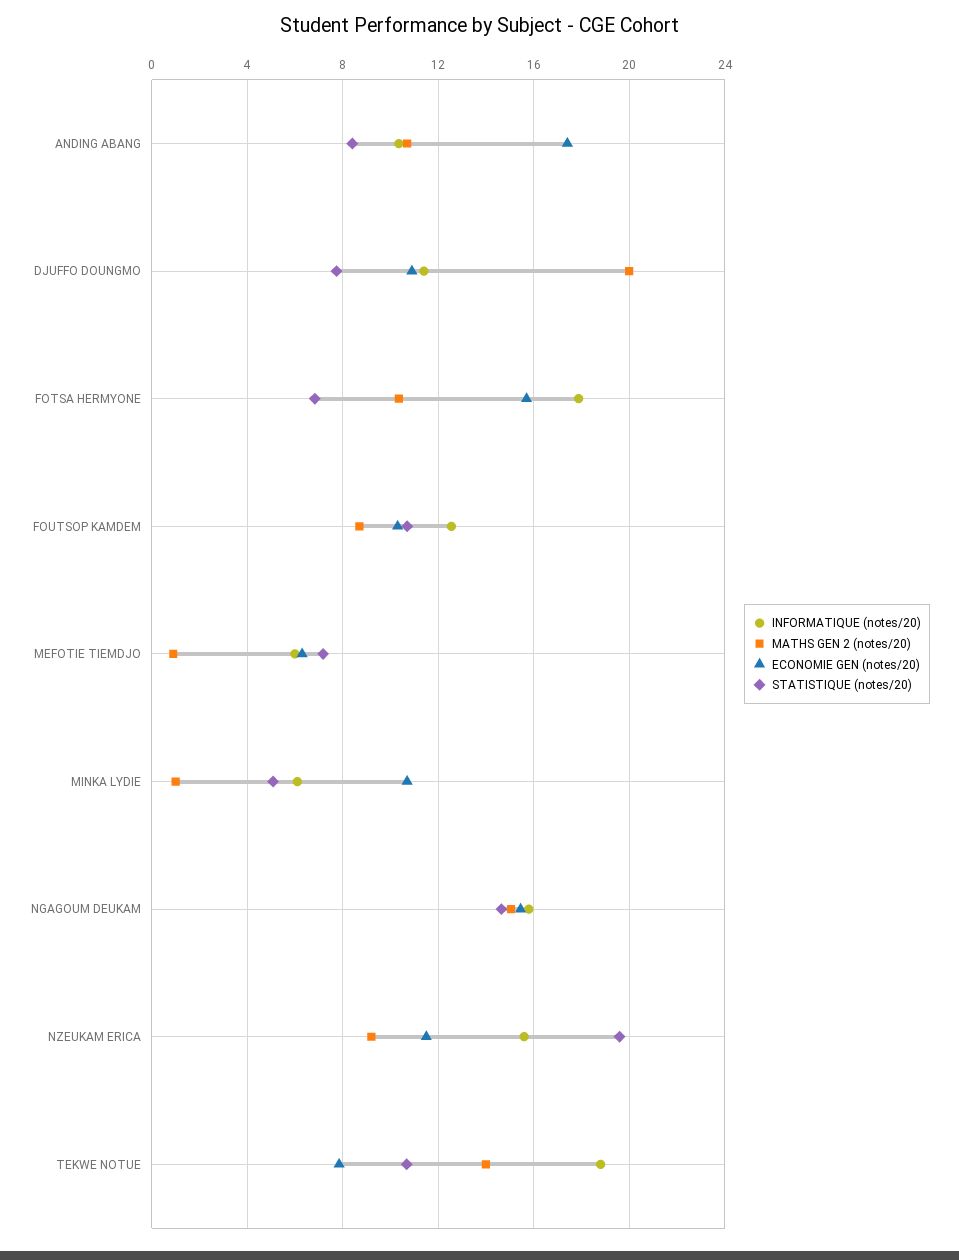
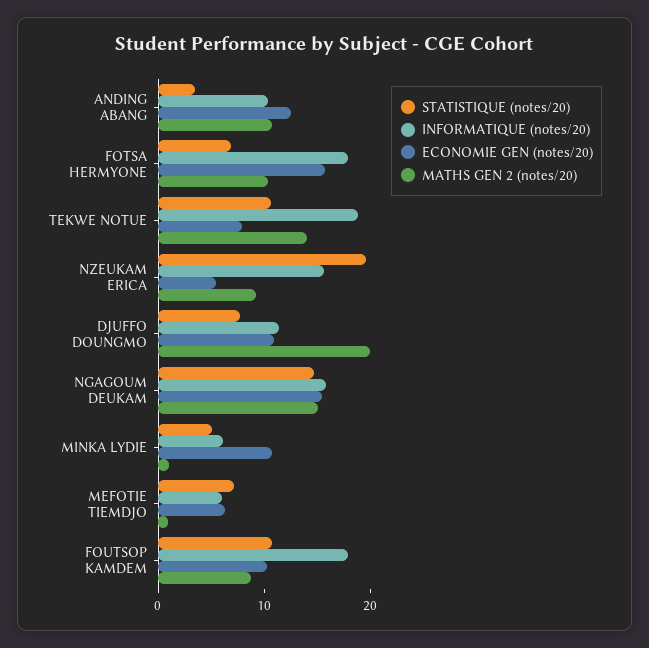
  {
    "INFORMATIQUE (notes/20)": {
      "ANDING ABANG": 10.5,
      "DJUFFO DOUNGMO": 11.5,
      "FOTSA HERMYONE": 18,
-     "FOUTSOP KAMDEM": 12.5,
+     "FOUTSOP KAMDEM": 18,
      "MEFOTIE TIEMDJO": 6,
      "MINKA LYDIE": 6,
      "NGAGOUM DEUKAM": 16,
      "NZEUKAM ERICA": 15.5,
      "TEKWE NOTUE": 19
    },
    "MATHS GEN 2 (notes/20)": {
      "ANDING ABANG": 10.5,
      "DJUFFO DOUNGMO": 20,
      "FOTSA HERMYONE": 10.5,
      "FOUTSOP KAMDEM": 8.5,
      "MEFOTIE TIEMDJO": 1,
      "MINKA LYDIE": 1,
      "NGAGOUM DEUKAM": 15,
      "NZEUKAM ERICA": 9,
      "TEKWE NOTUE": 14
    },
    "ECONOMIE GEN (notes/20)": {
-     "ANDING ABANG": 17.5,
+     "ANDING ABANG": 12,
      "DJUFFO DOUNGMO": 11,
      "FOTSA HERMYONE": 15.5,
      "FOUTSOP KAMDEM": 10.5,
      "MEFOTIE TIEMDJO": 6.5,
      "MINKA LYDIE": 10.5,
      "NGAGOUM DEUKAM": 15.5,
-     "NZEUKAM ERICA": 11.5,
+     "NZEUKAM ERICA": 6,
      "TEKWE NOTUE": 8
    },
    "STATISTIQUE (notes/20)": {
-     "ANDING ABANG": 8.5,
+     "ANDING ABANG": 4,
      "DJUFFO DOUNGMO": 7.5,
      "FOTSA HERMYONE": 7,
      "FOUTSOP KAMDEM": 10.5,
      "MEFOTIE TIEMDJO": 7,
      "MINKA LYDIE": 5,
      "NGAGOUM DEUKAM": 14.5,
      "NZEUKAM ERICA": 19.5,
      "TEKWE NOTUE": 10.5
    }
  }

